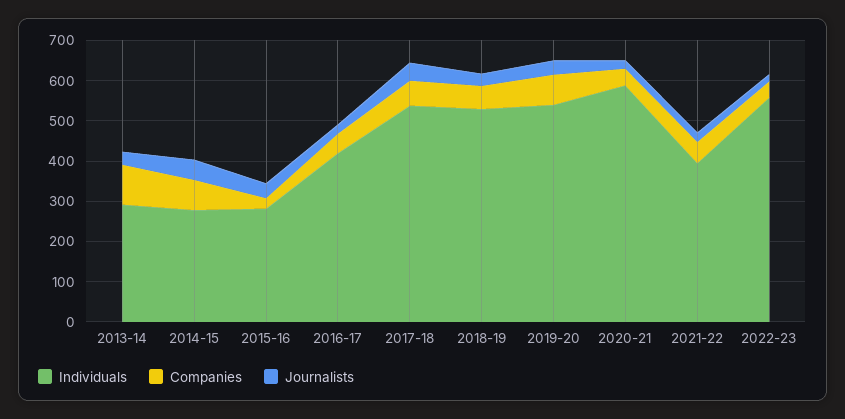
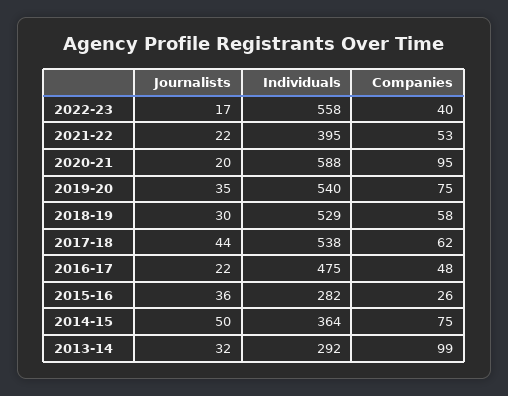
  {
    "Individuals": {
      "2013-14": 292,
-     "2014-15": 280,
+     "2014-15": 364,
      "2015-16": 282,
-     "2016-17": 420,
+     "2016-17": 475,
      "2017-18": 538,
      "2018-19": 529,
      "2019-20": 540,
      "2020-21": 588,
      "2021-22": 395,
      "2022-23": 558
    },
    "Companies": {
      "2013-14": 99,
      "2014-15": 75,
      "2015-16": 26,
      "2016-17": 48,
      "2017-18": 62,
      "2018-19": 58,
      "2019-20": 75,
-     "2020-21": 40,
+     "2020-21": 95,
      "2021-22": 53,
      "2022-23": 40
    },
    "Journalists": {
      "2013-14": 32,
      "2014-15": 50,
      "2015-16": 36,
      "2016-17": 22,
      "2017-18": 44,
      "2018-19": 30,
      "2019-20": 35,
      "2020-21": 20,
      "2021-22": 22,
      "2022-23": 17
    }
  }

